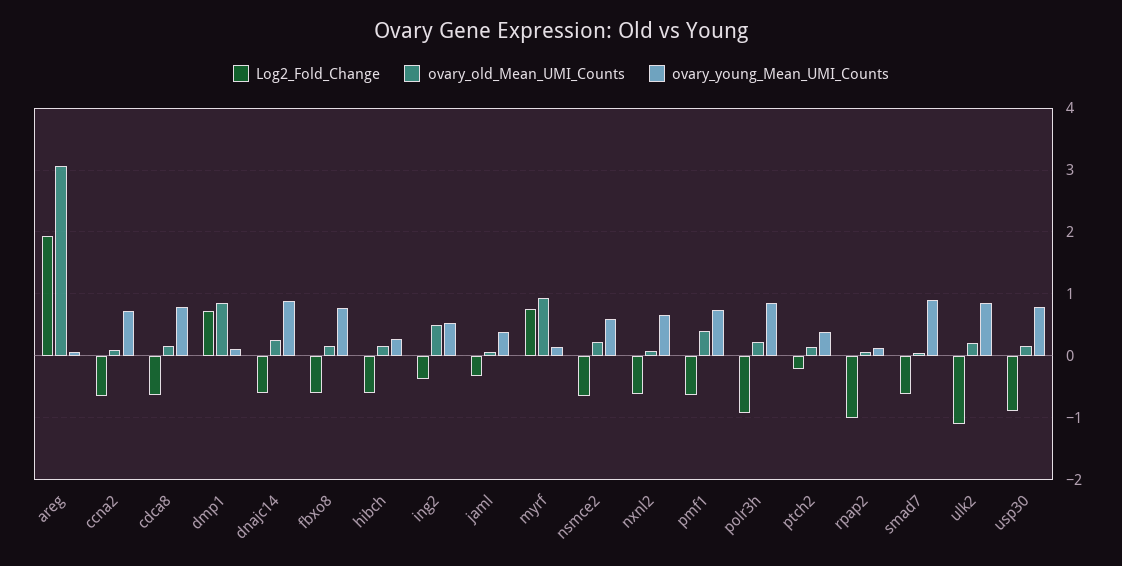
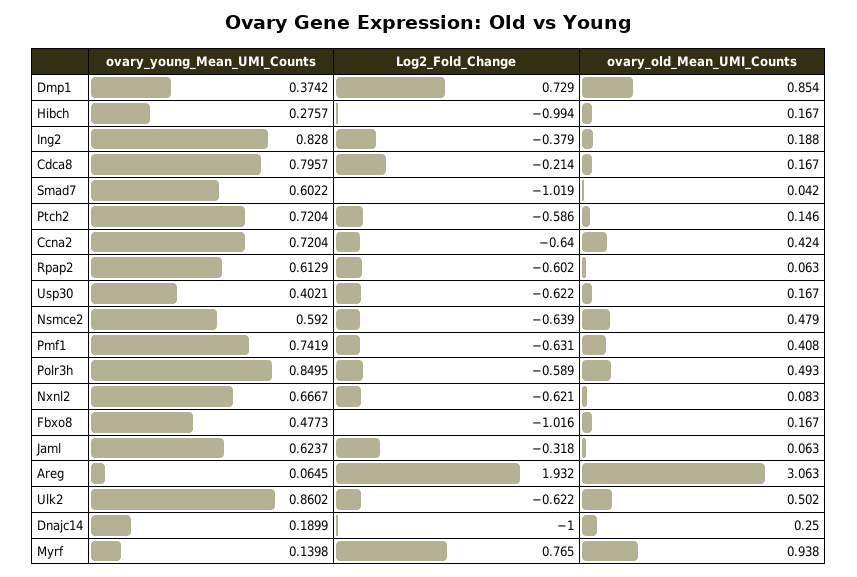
  {
    "Log2_Fold_Change": {
      "areg": 1.932,
      "ccna2": -0.64,
-     "cdca8": -0.6,
+     "cdca8": -0.214,
      "dmp1": 0.729,
-     "dnajc14": -0.6,
+     "dnajc14": -1,
-     "fbxo8": -0.6,
+     "fbxo8": -1.016,
-     "hibch": -0.6,
+     "hibch": -0.994,
      "ing2": -0.379,
      "jaml": -0.318,
      "myrf": 0.765,
      "nsmce2": -0.639,
      "nxnl2": -0.621,
      "pmf1": -0.631,
-     "polr3h": -0.9,
+     "polr3h": -0.589,
-     "ptch2": -0.2,
+     "ptch2": -0.586,
-     "rpap2": -1,
+     "rpap2": -0.602,
-     "smad7": -0.6,
+     "smad7": -1.019,
-     "ulk2": -1.1,
+     "ulk2": -0.622,
-     "usp30": -0.9
+     "usp30": -0.622
    },
    "ovary_old_Mean_UMI_Counts": {
      "areg": 3.063,
-     "ccna2": 0.1,
+     "ccna2": 0.424,
      "cdca8": 0.167,
      "dmp1": 0.854,
      "dnajc14": 0.25,
      "fbxo8": 0.167,
      "hibch": 0.167,
-     "ing2": 0.5,
+     "ing2": 0.188,
      "jaml": 0.063,
      "myrf": 0.938,
-     "nsmce2": 0.2,
+     "nsmce2": 0.479,
      "nxnl2": 0.083,
      "pmf1": 0.408,
-     "polr3h": 0.2,
+     "polr3h": 0.493,
      "ptch2": 0.146,
      "rpap2": 0.063,
      "smad7": 0.042,
-     "ulk2": 0.2,
+     "ulk2": 0.502,
      "usp30": 0.167
    },
    "ovary_young_Mean_UMI_Counts": {
      "areg": 0.0645,
      "ccna2": 0.7204,
      "cdca8": 0.7957,
-     "dmp1": 0.1,
+     "dmp1": 0.3742,
-     "dnajc14": 0.9,
+     "dnajc14": 0.1899,
-     "fbxo8": 0.8,
+     "fbxo8": 0.4773,
      "hibch": 0.2757,
-     "ing2": 0.5,
+     "ing2": 0.828,
-     "jaml": 0.4,
+     "jaml": 0.6237,
      "myrf": 0.1398,
      "nsmce2": 0.592,
      "nxnl2": 0.6667,
      "pmf1": 0.7419,
      "polr3h": 0.8495,
-     "ptch2": 0.4,
+     "ptch2": 0.7204,
-     "rpap2": 0.1,
+     "rpap2": 0.6129,
-     "smad7": 0.9,
+     "smad7": 0.6022,
      "ulk2": 0.8602,
-     "usp30": 0.8
+     "usp30": 0.4021
    }
  }

